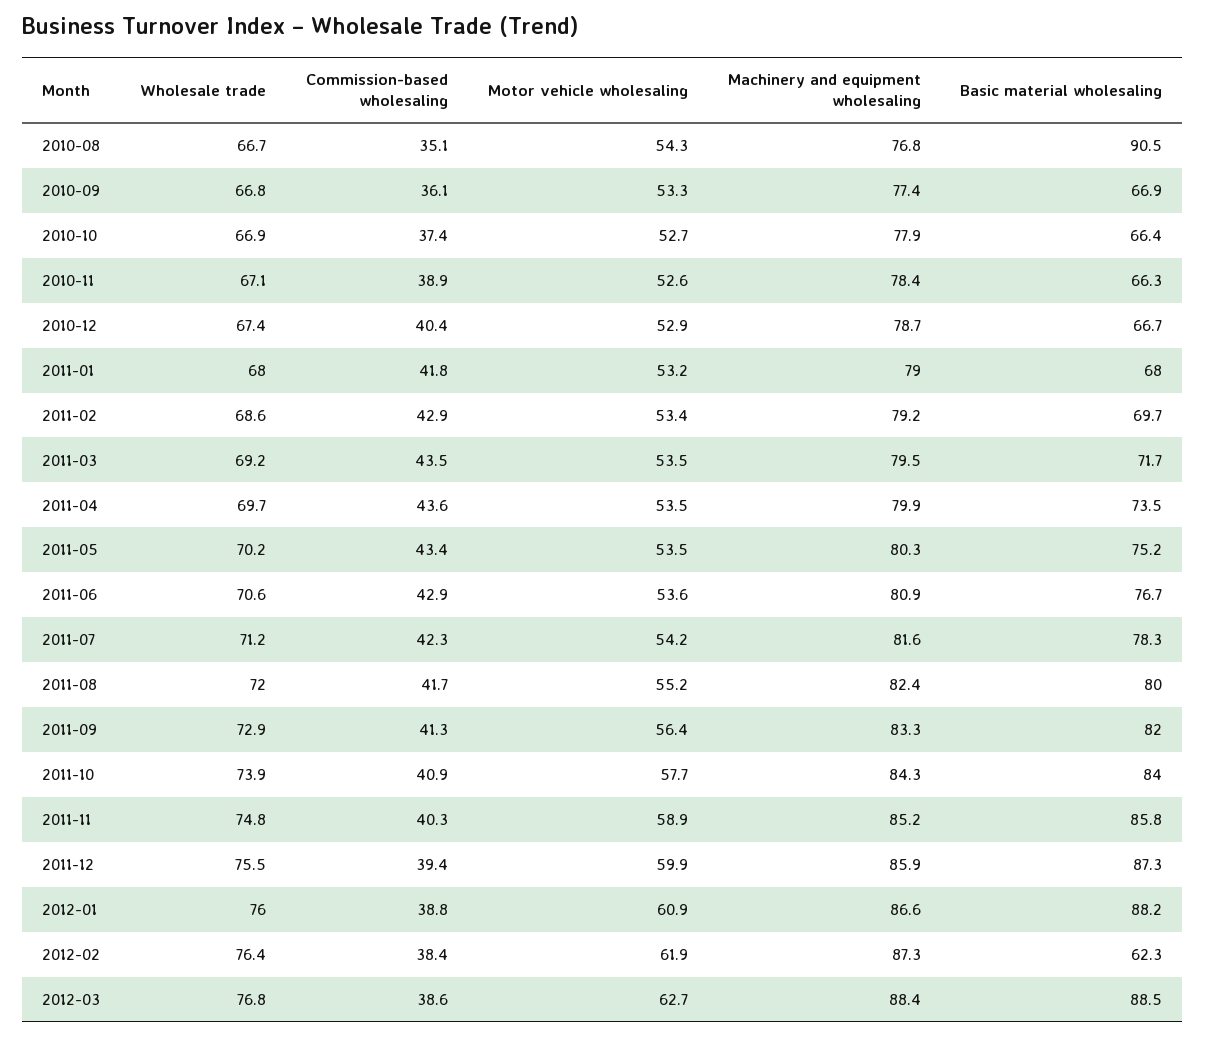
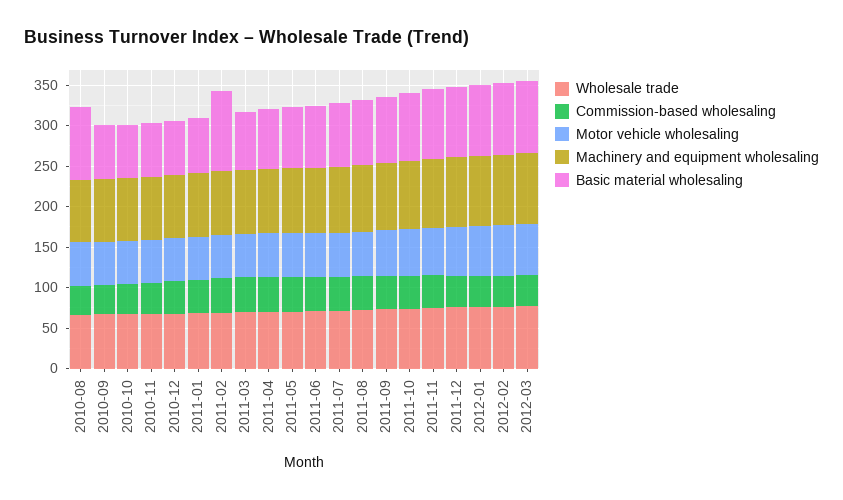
  {
    "Wholesale trade": {
      "2010-08": 66.7,
      "2010-09": 66.8,
      "2010-10": 66.9,
      "2010-11": 67.1,
      "2010-12": 67.4,
      "2011-01": 68,
      "2011-02": 68.6,
      "2011-03": 69.2,
      "2011-04": 69.7,
      "2011-05": 70.2,
      "2011-06": 70.6,
      "2011-07": 71.2,
      "2011-08": 72,
      "2011-09": 72.9,
      "2011-10": 73.9,
      "2011-11": 74.8,
      "2011-12": 75.5,
      "2012-01": 76,
      "2012-02": 76.4,
      "2012-03": 76.8
    },
    "Commission-based wholesaling": {
      "2010-08": 35.1,
      "2010-09": 36.1,
      "2010-10": 37.4,
      "2010-11": 38.9,
      "2010-12": 40.4,
      "2011-01": 41.8,
      "2011-02": 42.9,
      "2011-03": 43.5,
      "2011-04": 43.6,
      "2011-05": 43.4,
      "2011-06": 42.9,
      "2011-07": 42.3,
      "2011-08": 41.7,
      "2011-09": 41.3,
      "2011-10": 40.9,
      "2011-11": 40.3,
      "2011-12": 39.4,
      "2012-01": 38.8,
      "2012-02": 38.4,
      "2012-03": 38.6
    },
    "Motor vehicle wholesaling": {
      "2010-08": 54.3,
      "2010-09": 53.3,
      "2010-10": 52.7,
      "2010-11": 52.6,
      "2010-12": 52.9,
      "2011-01": 53.2,
      "2011-02": 53.4,
      "2011-03": 53.5,
      "2011-04": 53.5,
      "2011-05": 53.5,
      "2011-06": 53.6,
      "2011-07": 54.2,
      "2011-08": 55.2,
      "2011-09": 56.4,
      "2011-10": 57.7,
      "2011-11": 58.9,
      "2011-12": 59.9,
      "2012-01": 60.9,
      "2012-02": 61.9,
      "2012-03": 62.7
    },
    "Machinery and equipment wholesaling": {
      "2010-08": 76.8,
      "2010-09": 77.4,
      "2010-10": 77.9,
      "2010-11": 78.4,
      "2010-12": 78.7,
      "2011-01": 79,
      "2011-02": 79.2,
      "2011-03": 79.5,
      "2011-04": 79.9,
      "2011-05": 80.3,
      "2011-06": 80.9,
      "2011-07": 81.6,
      "2011-08": 82.4,
      "2011-09": 83.3,
      "2011-10": 84.3,
      "2011-11": 85.2,
      "2011-12": 85.9,
      "2012-01": 86.6,
      "2012-02": 87.3,
      "2012-03": 88.4
    },
    "Basic material wholesaling": {
      "2010-08": 90.5,
      "2010-09": 66.9,
      "2010-10": 66.4,
      "2010-11": 66.3,
      "2010-12": 66.7,
      "2011-01": 68,
-     "2011-02": 69.7,
+     "2011-02": 100,
      "2011-03": 71.7,
      "2011-04": 73.5,
      "2011-05": 75.2,
      "2011-06": 76.7,
      "2011-07": 78.3,
      "2011-08": 80,
      "2011-09": 82,
      "2011-10": 84,
      "2011-11": 85.8,
      "2011-12": 87.3,
      "2012-01": 88.2,
-     "2012-02": 62.3,
+     "2012-02": 90,
      "2012-03": 88.5
    }
  }

